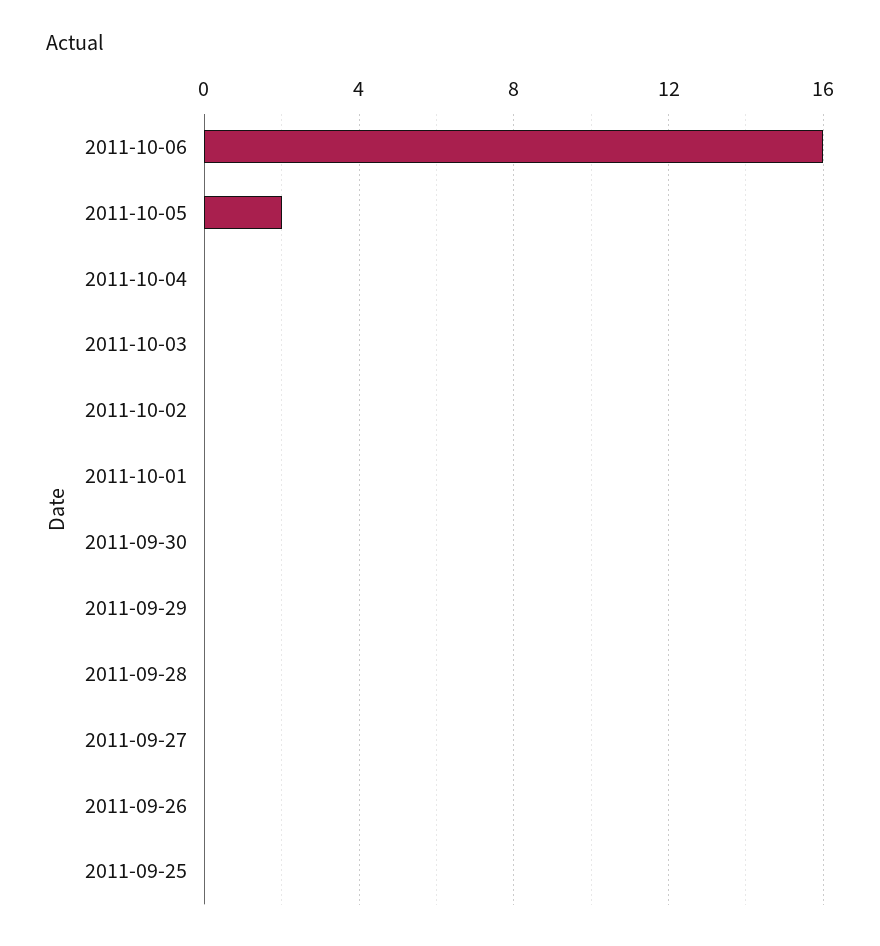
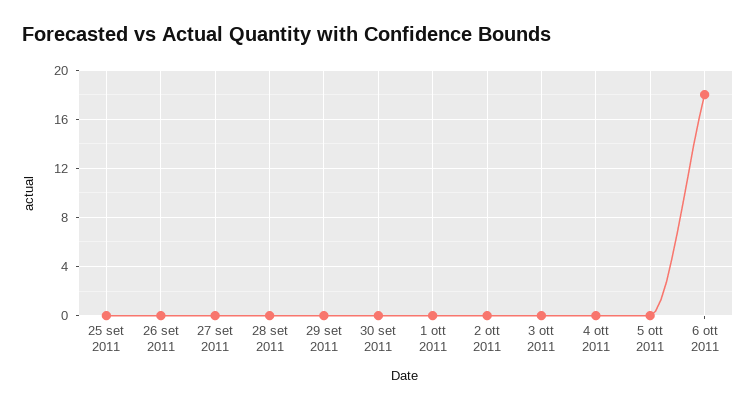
  {
-   "2011-10-06": 16,
+   "2011-10-06": 18,
-   "2011-10-05": 2,
+   "2011-10-05": 0,
    "2011-10-04": 0,
    "2011-10-03": 0,
    "2011-10-02": 0,
    "2011-10-01": 0,
    "2011-09-30": 0,
    "2011-09-29": 0,
    "2011-09-28": 0,
    "2011-09-27": 0,
    "2011-09-26": 0,
    "2011-09-25": 0
  }

